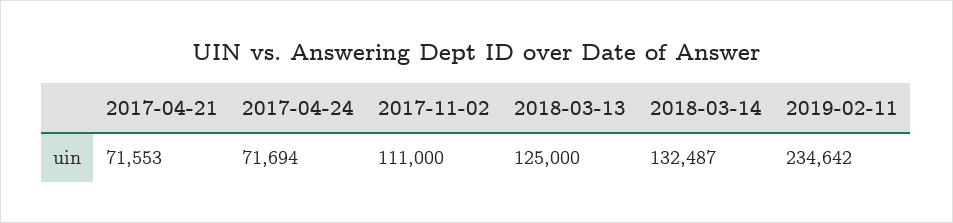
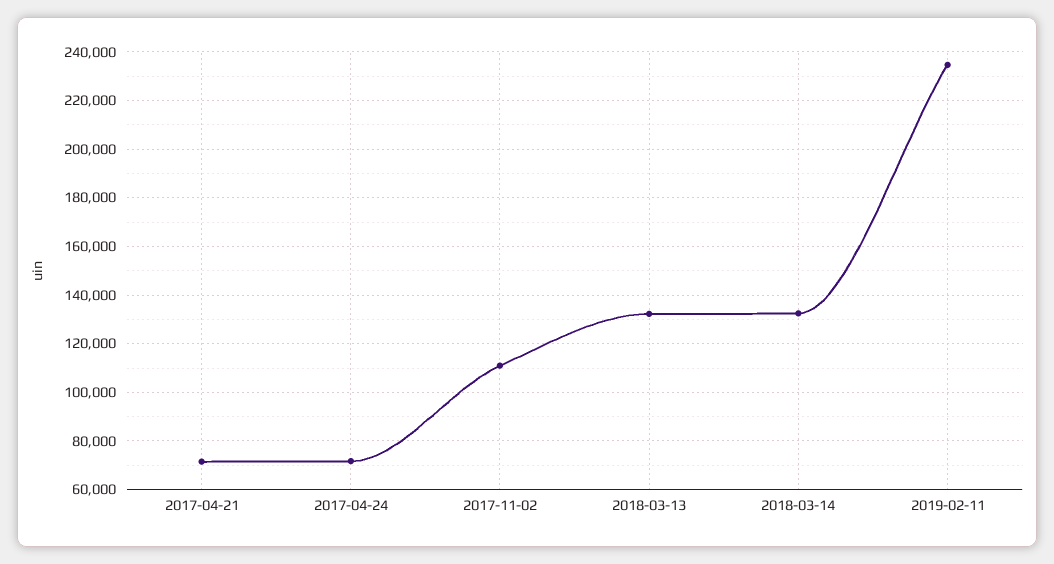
  {
    "2017-04-21": 71553,
    "2017-04-24": 71694,
    "2017-11-02": 111000,
-   "2018-03-13": 125000,
+   "2018-03-13": 132500,
    "2018-03-14": 132487,
    "2019-02-11": 234642
  }

